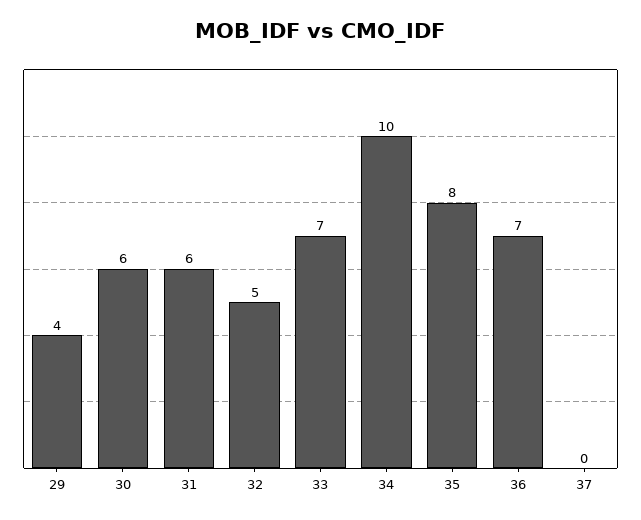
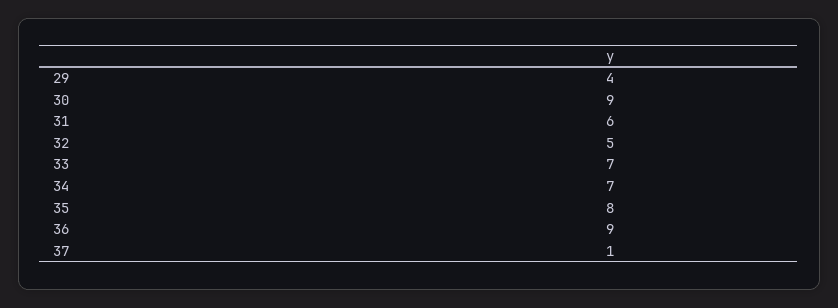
  {
    "29": 4,
-   "30": 6,
+   "30": 9,
    "31": 6,
    "32": 5,
    "33": 7,
-   "34": 10,
+   "34": 7,
    "35": 8,
-   "36": 7,
+   "36": 9,
-   "37": 0
+   "37": 1
  }

